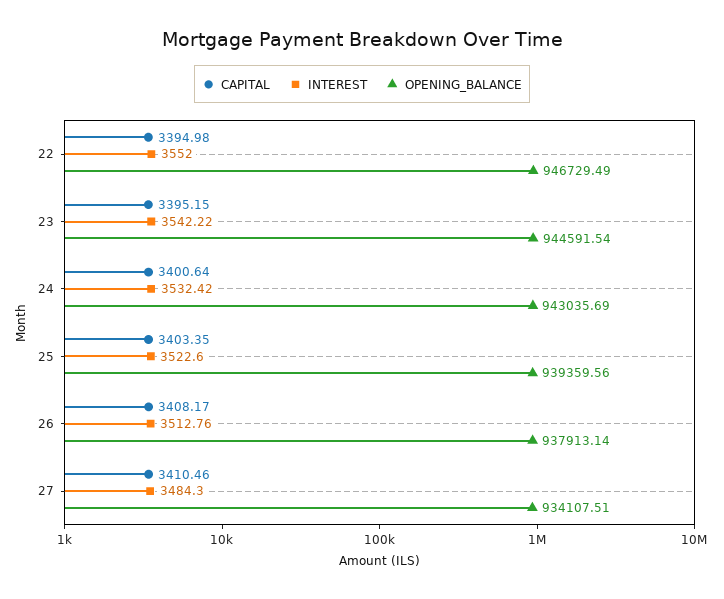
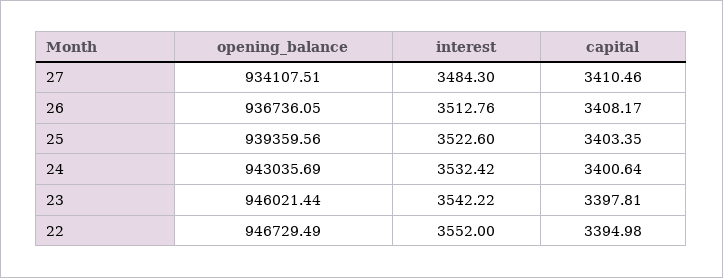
  {
    "CAPITAL": {
      "22": 3394.98,
-     "23": 3395.15,
+     "23": 3397.81,
      "24": 3400.64,
      "25": 3403.35,
      "26": 3408.17,
      "27": 3410.46
    },
    "INTEREST": {
      "22": 3552,
      "23": 3542.22,
      "24": 3532.42,
      "25": 3522.6,
      "26": 3512.76,
      "27": 3484.3
    },
    "OPENING_BALANCE": {
      "22": 946729.49,
-     "23": 944591.54,
+     "23": 946021.44,
      "24": 943035.69,
      "25": 939359.56,
-     "26": 937913.14,
+     "26": 936736.05,
      "27": 934107.51
    }
  }

